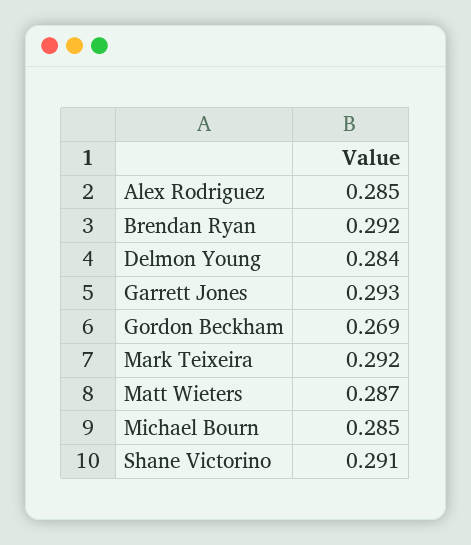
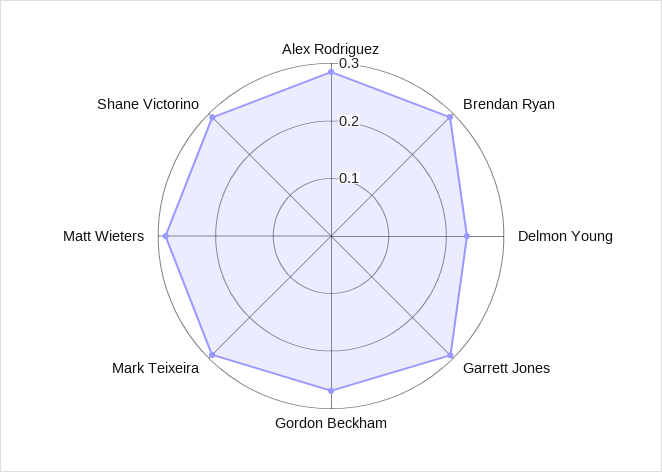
  {
    "Alex Rodriguez": 0.285,
    "Brendan Ryan": 0.292,
-   "Delmon Young": 0.284,
+   "Delmon Young": 0.24,
    "Garrett Jones": 0.293,
    "Gordon Beckham": 0.269,
    "Mark Teixeira": 0.292,
    "Matt Wieters": 0.287,
-   "Michael Bourn": 0.285,
    "Shane Victorino": 0.291
  }

